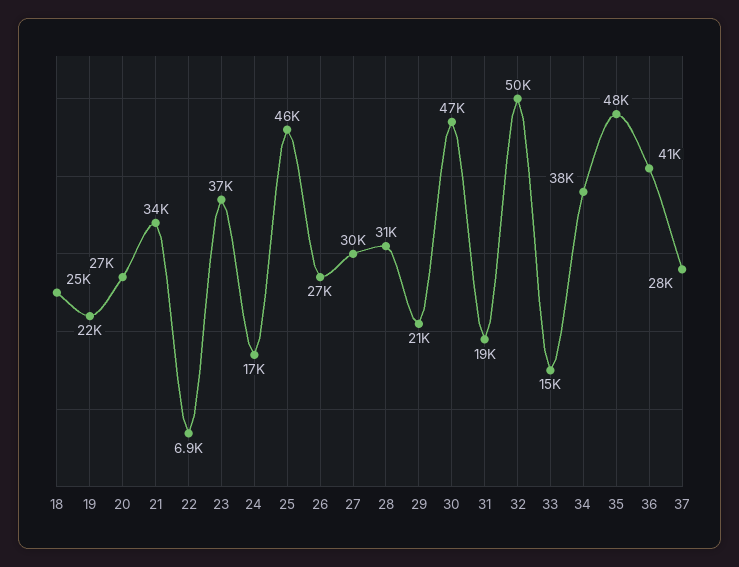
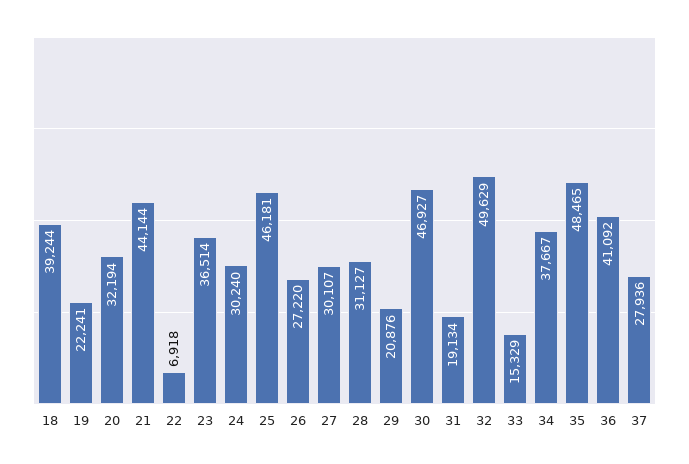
  {
-   "18": 25000,
+   "18": 39244,
    "19": 22241,
-   "20": 27000,
+   "20": 32194,
-   "21": 34000,
+   "21": 44144,
    "22": 6918,
    "23": 36514,
-   "24": 17000,
+   "24": 30240,
    "25": 46181,
    "26": 27220,
    "27": 30107,
    "28": 31127,
    "29": 20876,
    "30": 46927,
    "31": 19134,
    "32": 49629,
    "33": 15329,
    "34": 37667,
    "35": 48465,
    "36": 41092,
    "37": 27936
  }

